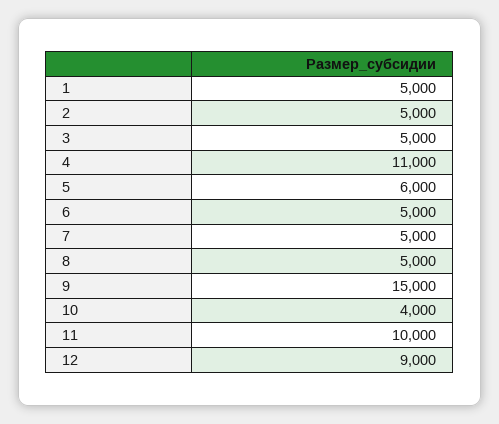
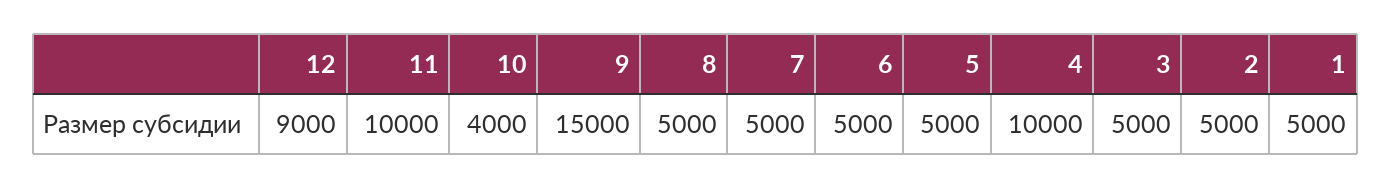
  {
    "1": 5000,
    "2": 5000,
    "3": 5000,
-   "4": 11000,
+   "4": 10000,
-   "5": 6000,
+   "5": 5000,
    "6": 5000,
    "7": 5000,
    "8": 5000,
    "9": 15000,
    "10": 4000,
    "11": 10000,
    "12": 9000
  }

